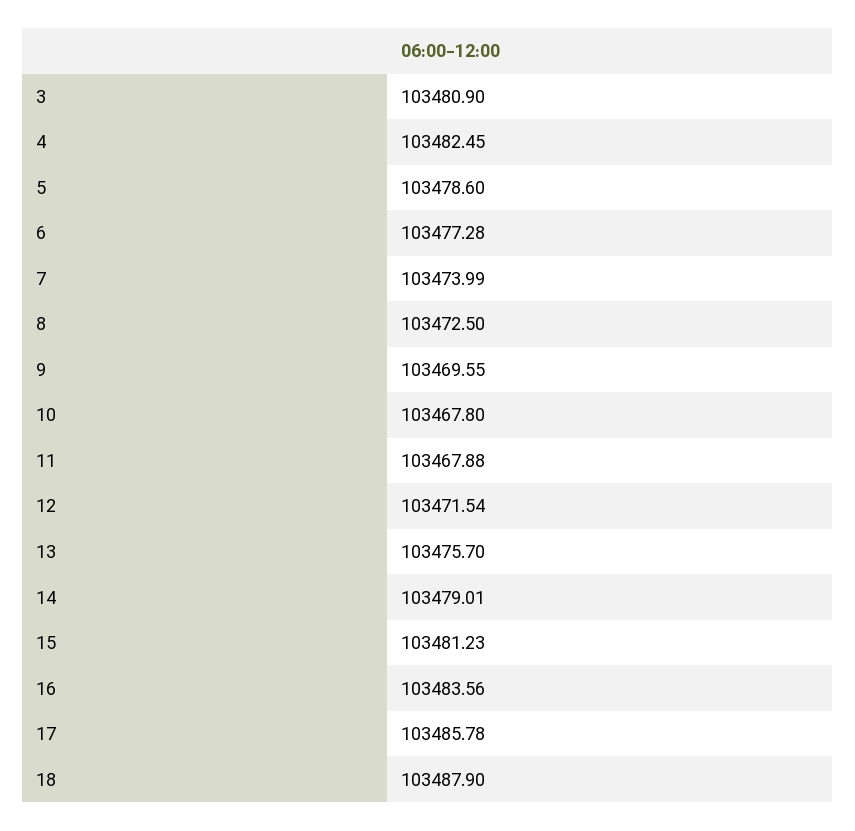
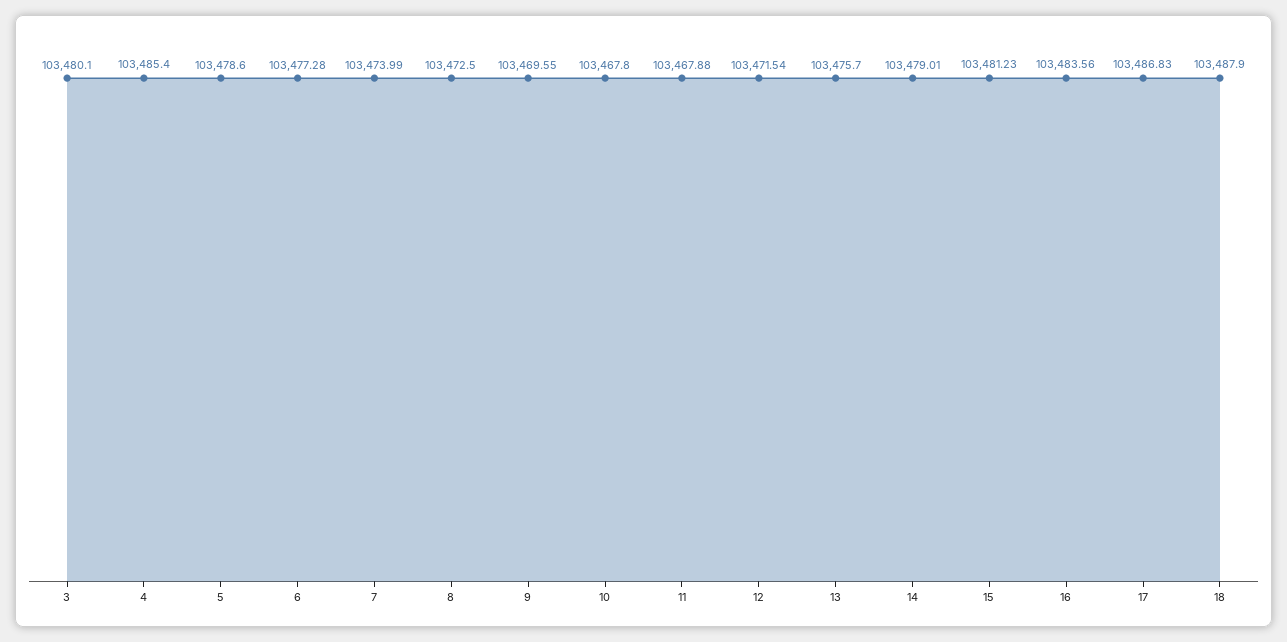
  {
-   "3": 103480.9,
+   "3": 103480.1,
-   "4": 103482.45,
+   "4": 103485.4,
    "5": 103478.6,
    "6": 103477.28,
    "7": 103473.99,
    "8": 103472.5,
    "9": 103469.55,
    "10": 103467.8,
    "11": 103467.88,
    "12": 103471.54,
    "13": 103475.7,
    "14": 103479.01,
    "15": 103481.23,
    "16": 103483.56,
-   "17": 103485.78,
+   "17": 103486.83,
    "18": 103487.9
  }

